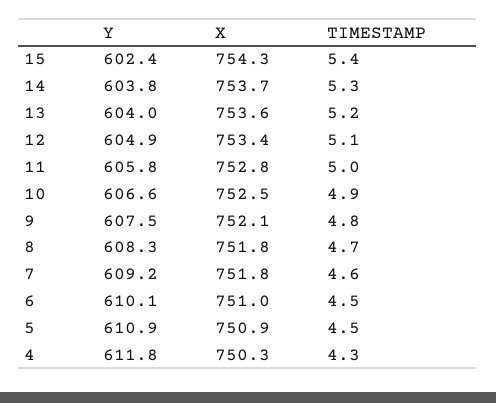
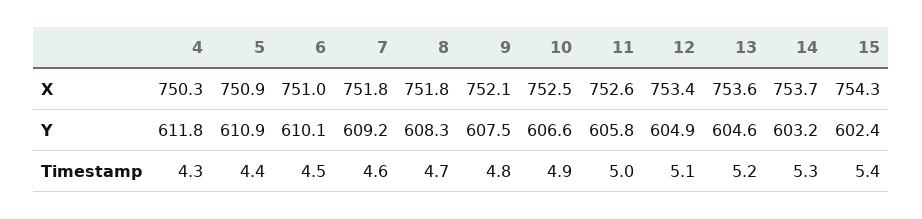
  {
    "Y": {
      "15": 602.4,
-     "14": 603.8,
+     "14": 603.2,
-     "13": 604,
+     "13": 604.6,
      "12": 604.9,
      "11": 605.8,
      "10": 606.6,
      "9": 607.5,
      "8": 608.3,
      "7": 609.2,
      "6": 610.1,
      "5": 610.9,
      "4": 611.8
    },
    "X": {
      "15": 754.3,
      "14": 753.7,
      "13": 753.6,
      "12": 753.4,
-     "11": 752.8,
+     "11": 752.6,
      "10": 752.5,
      "9": 752.1,
      "8": 751.8,
      "7": 751.8,
      "6": 751,
      "5": 750.9,
      "4": 750.3
    },
    "TIMESTAMP": {
      "15": 5.4,
      "14": 5.3,
      "13": 5.2,
      "12": 5.1,
      "11": 5,
      "10": 4.9,
      "9": 4.8,
      "8": 4.7,
      "7": 4.6,
      "6": 4.5,
-     "5": 4.5,
+     "5": 4.4,
      "4": 4.3
    }
  }

